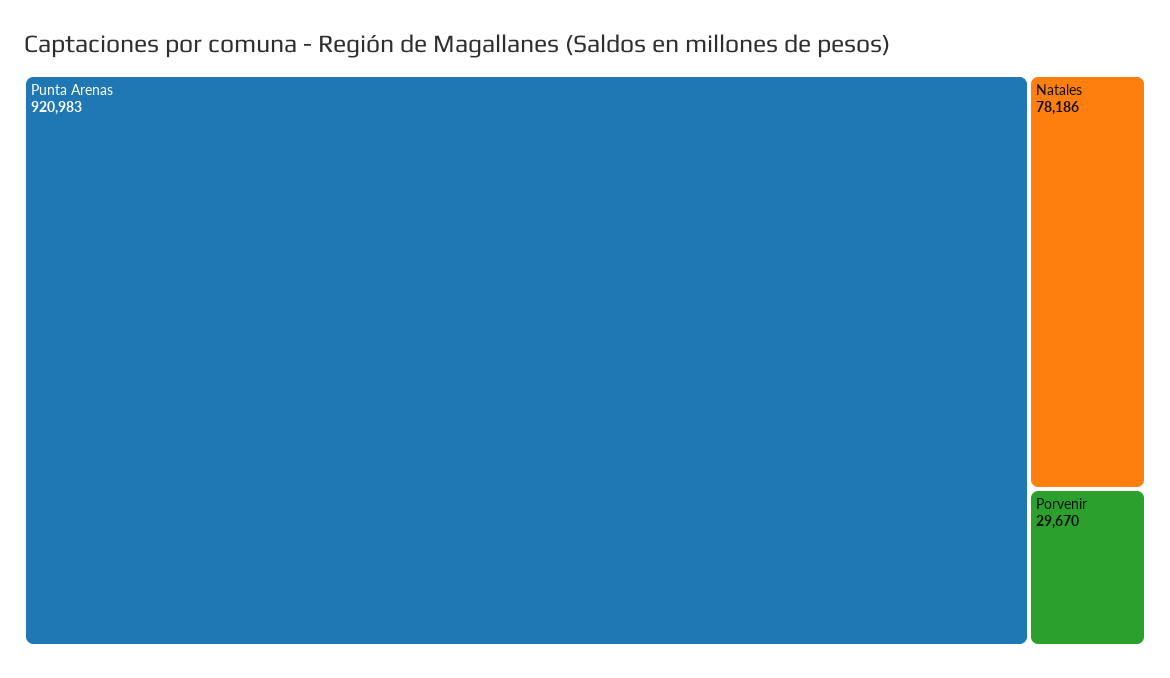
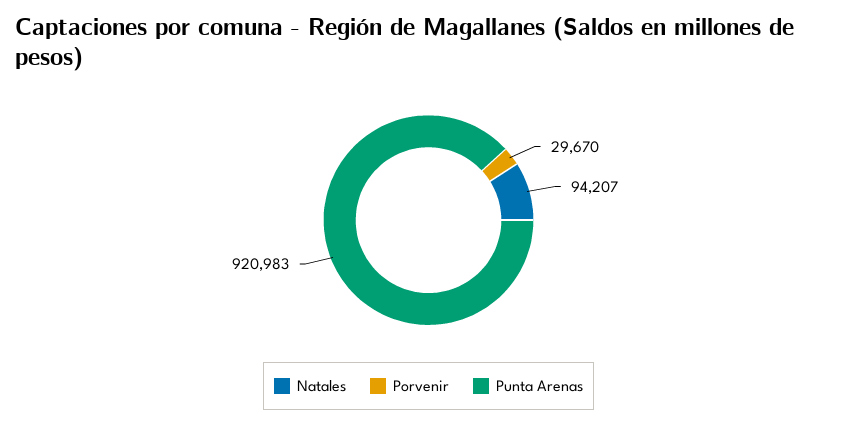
  {
    "Punta Arenas": 920983,
-   "Natales": 78186,
+   "Natales": 94207,
    "Porvenir": 29670
  }

